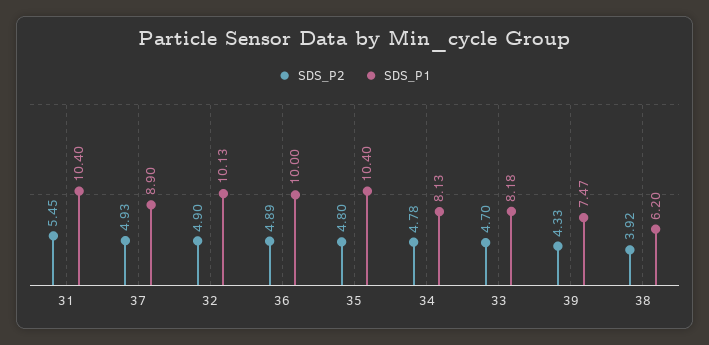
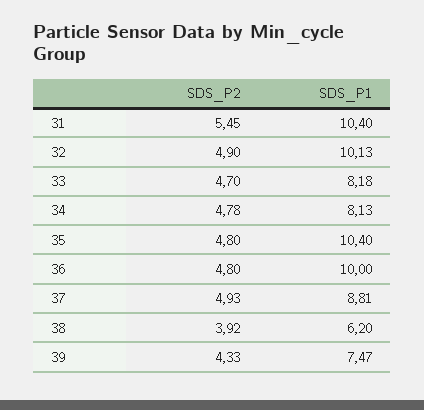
  {
    "SDS_P2": {
      "31": 5.45,
      "37": 4.93,
      "32": 4.9,
-     "36": 4.89,
+     "36": 4.8,
      "35": 4.8,
      "34": 4.78,
      "33": 4.7,
      "39": 4.33,
      "38": 3.92
    },
    "SDS_P1": {
      "31": 10.4,
-     "37": 8.9,
+     "37": 8.81,
      "32": 10.13,
      "36": 10,
      "35": 10.4,
      "34": 8.13,
      "33": 8.18,
      "39": 7.47,
      "38": 6.2
    }
  }

